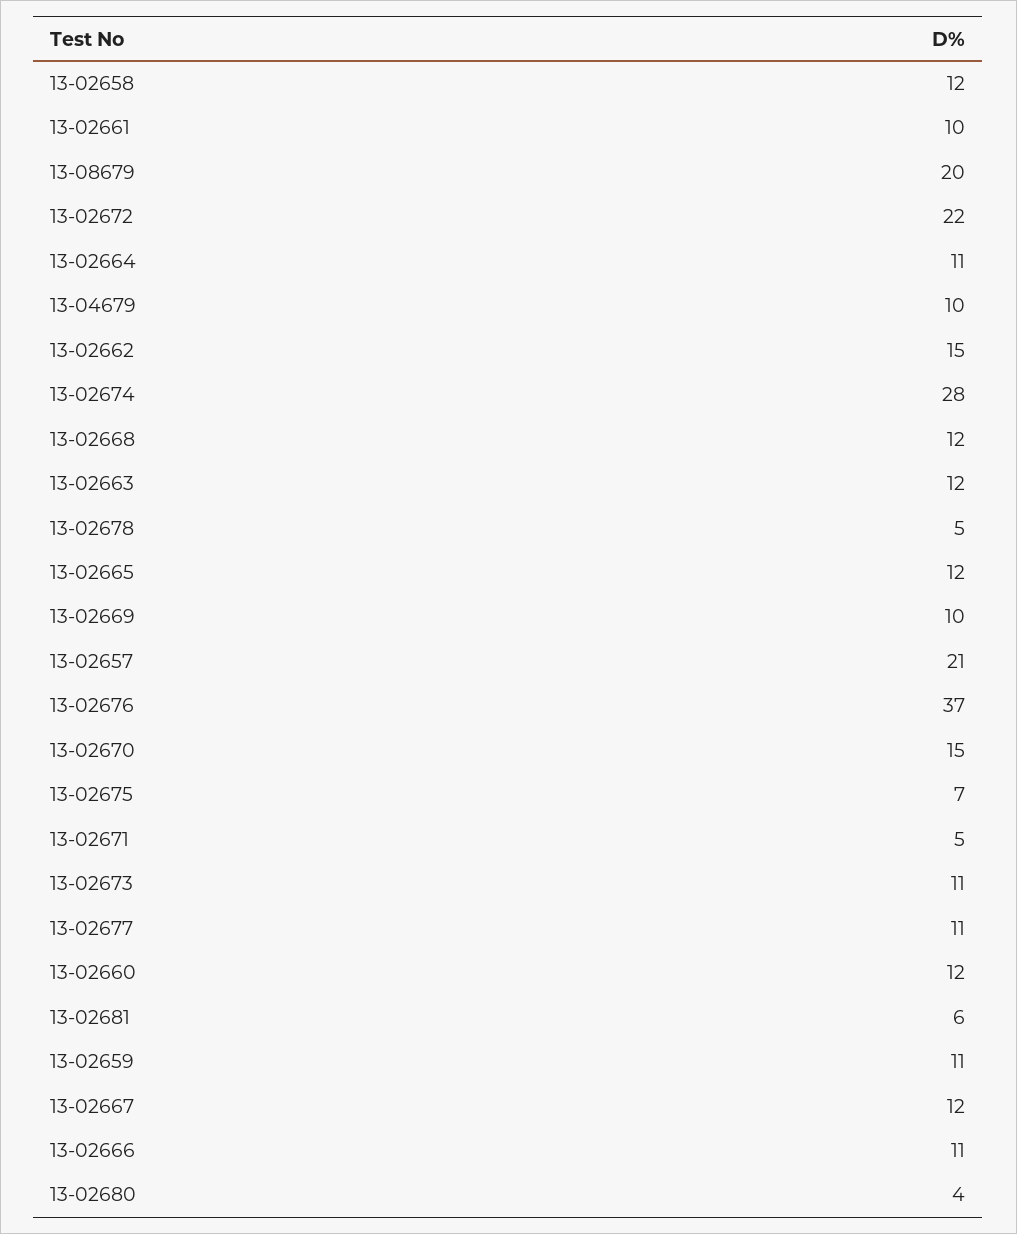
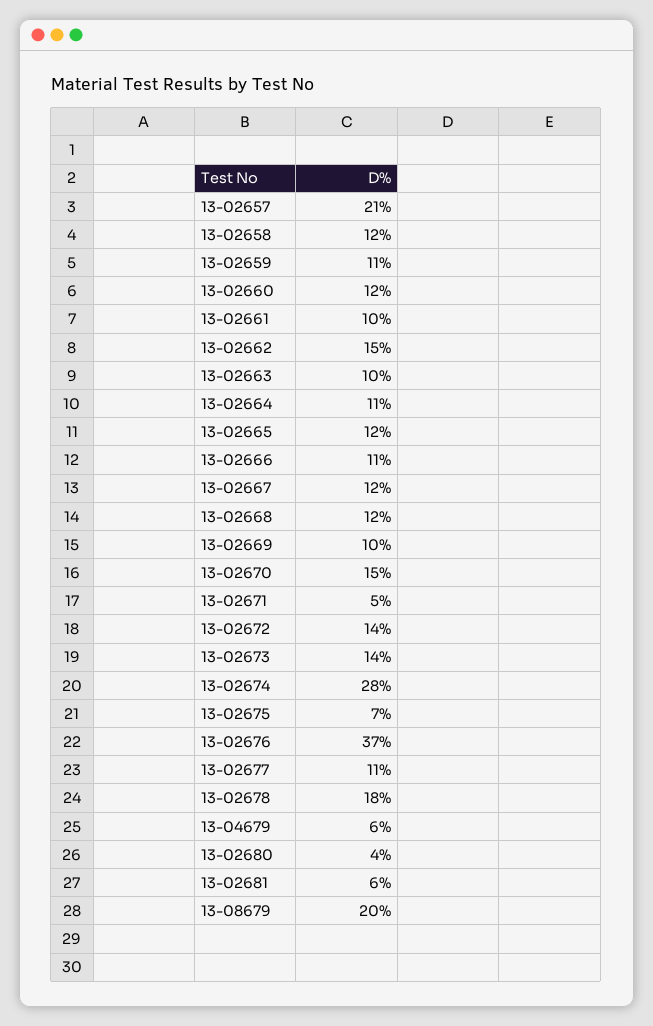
  {
    "13-02658": 12,
    "13-02661": 10,
    "13-08679": 20,
-   "13-02672": 22,
+   "13-02672": 14,
    "13-02664": 11,
-   "13-04679": 10,
+   "13-04679": 6,
    "13-02662": 15,
    "13-02674": 28,
    "13-02668": 12,
-   "13-02663": 12,
+   "13-02663": 10,
-   "13-02678": 5,
+   "13-02678": 18,
    "13-02665": 12,
    "13-02669": 10,
    "13-02657": 21,
    "13-02676": 37,
    "13-02670": 15,
    "13-02675": 7,
    "13-02671": 5,
-   "13-02673": 11,
+   "13-02673": 14,
    "13-02677": 11,
    "13-02660": 12,
    "13-02681": 6,
    "13-02659": 11,
    "13-02667": 12,
    "13-02666": 11,
    "13-02680": 4
  }

